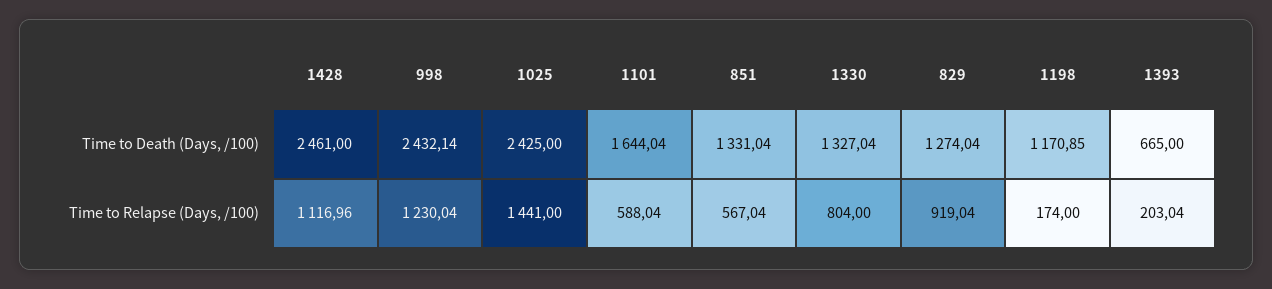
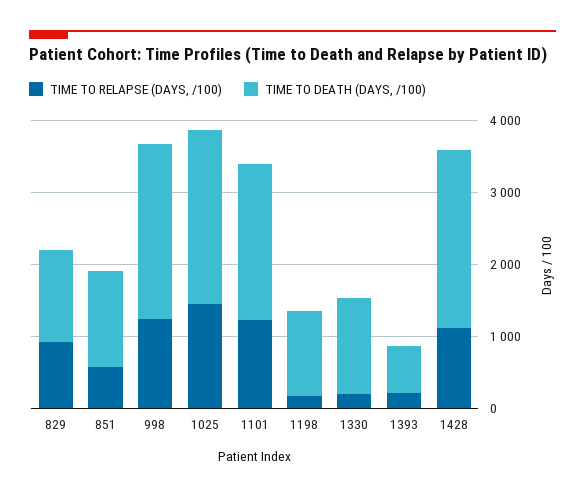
  {
    "Time to Death (Days, /100)": {
      "1428": 2461,
      "998": 2432.14,
      "1025": 2425,
-     "1101": 1644.04,
+     "1101": 2200,
      "851": 1331.04,
      "1330": 1327.04,
      "829": 1274.04,
      "1198": 1170.85,
      "1393": 665
    },
    "Time to Relapse (Days, /100)": {
      "1428": 1116.96,
      "998": 1230.04,
      "1025": 1441,
-     "1101": 588.04,
+     "1101": 1200,
      "851": 567.04,
-     "1330": 804,
+     "1330": 200,
      "829": 919.04,
      "1198": 174,
      "1393": 203.04
    }
  }

